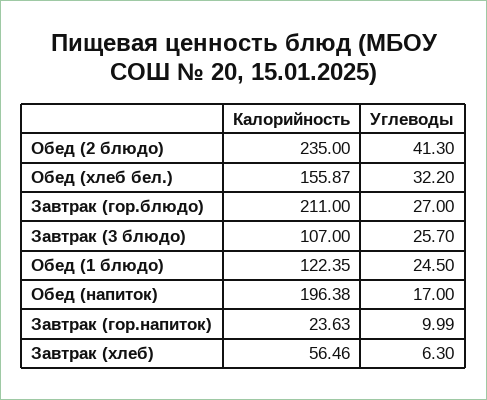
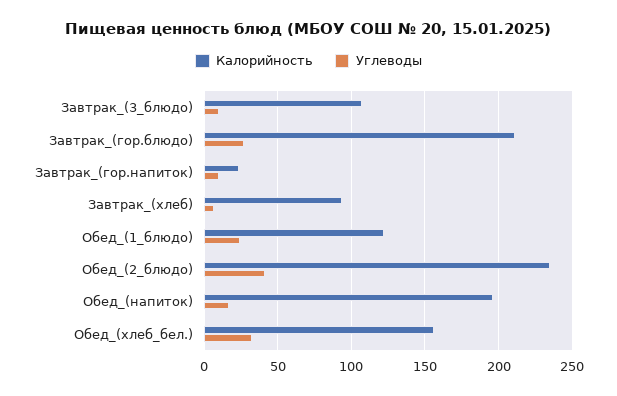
  {
    "Калорийность": {
      "Обед (2 блюдо)": 235,
      "Обед (хлеб бел.)": 155.87,
      "Завтрак (гор.блюдо)": 211,
      "Завтрак (3 блюдо)": 107,
      "Обед (1 блюдо)": 122.35,
      "Обед (напиток)": 196.38,
      "Завтрак (гор.напиток)": 23.63,
-     "Завтрак (хлеб)": 56.46
+     "Завтрак (хлеб)": 95
    },
    "Углеводы": {
      "Обед (2 блюдо)": 41.3,
      "Обед (хлеб бел.)": 32.2,
      "Завтрак (гор.блюдо)": 27,
-     "Завтрак (3 блюдо)": 25.7,
+     "Завтрак (3 блюдо)": 10,
      "Обед (1 блюдо)": 24.5,
      "Обед (напиток)": 17,
      "Завтрак (гор.напиток)": 9.99,
      "Завтрак (хлеб)": 6.3
    }
  }

